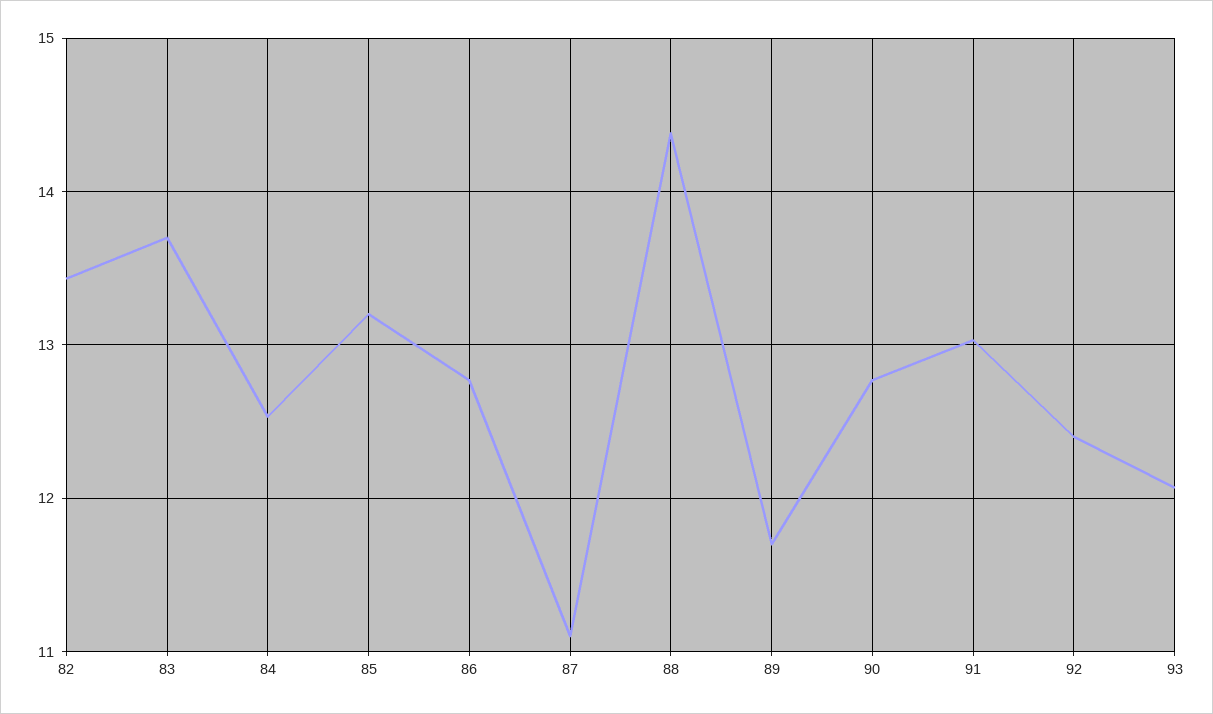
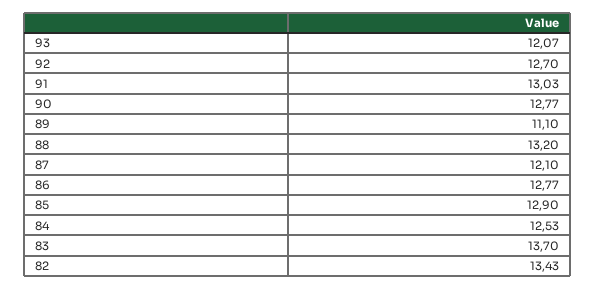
  {
    "82": 13.43,
    "83": 13.7,
    "84": 12.53,
-   "85": 13.2,
+   "85": 12.9,
    "86": 12.77,
-   "87": 11.1,
+   "87": 12.1,
-   "88": 14.4,
+   "88": 13.2,
-   "89": 11.7,
+   "89": 11.1,
    "90": 12.77,
    "91": 13.03,
-   "92": 12.4,
+   "92": 12.7,
    "93": 12.07
  }

